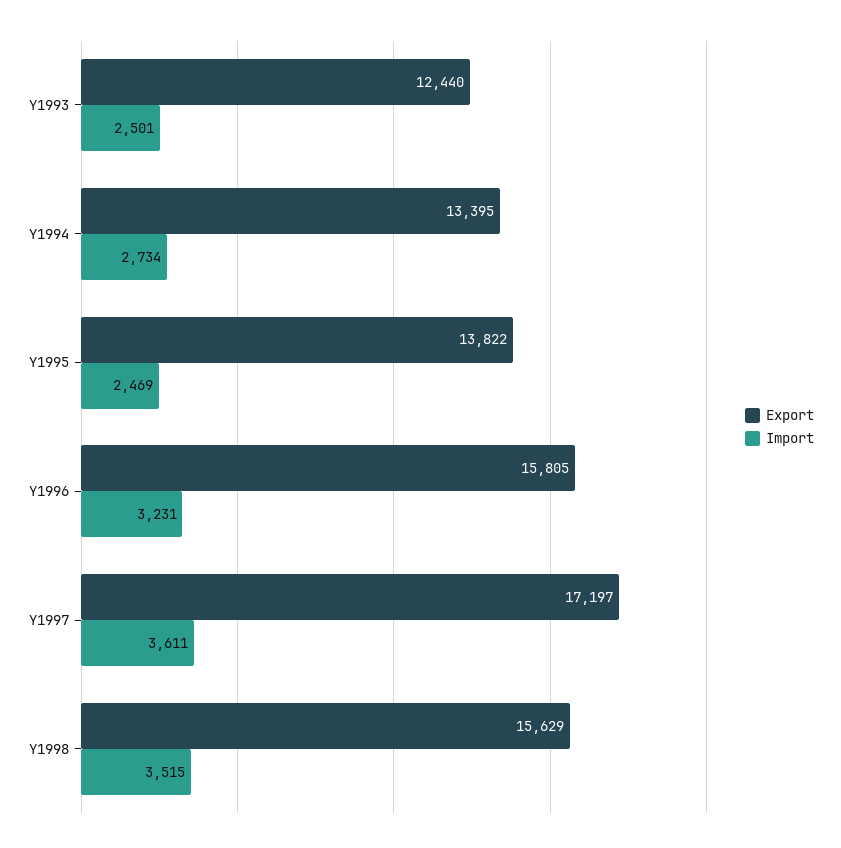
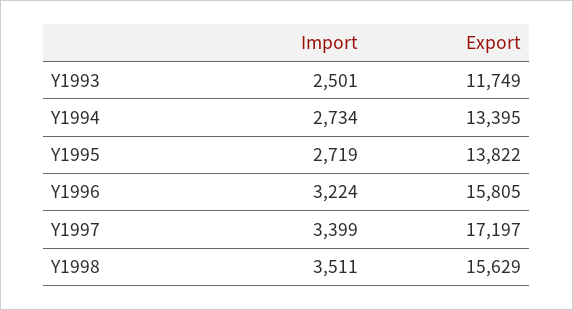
  {
    "Export": {
-     "Y1993": 12440,
+     "Y1993": 11749,
      "Y1994": 13395,
      "Y1995": 13822,
      "Y1996": 15805,
      "Y1997": 17197,
      "Y1998": 15629
    },
    "Import": {
      "Y1993": 2501,
      "Y1994": 2734,
-     "Y1995": 2469,
+     "Y1995": 2719,
-     "Y1996": 3231,
+     "Y1996": 3224,
-     "Y1997": 3611,
+     "Y1997": 3399,
-     "Y1998": 3515
+     "Y1998": 3511
    }
  }

